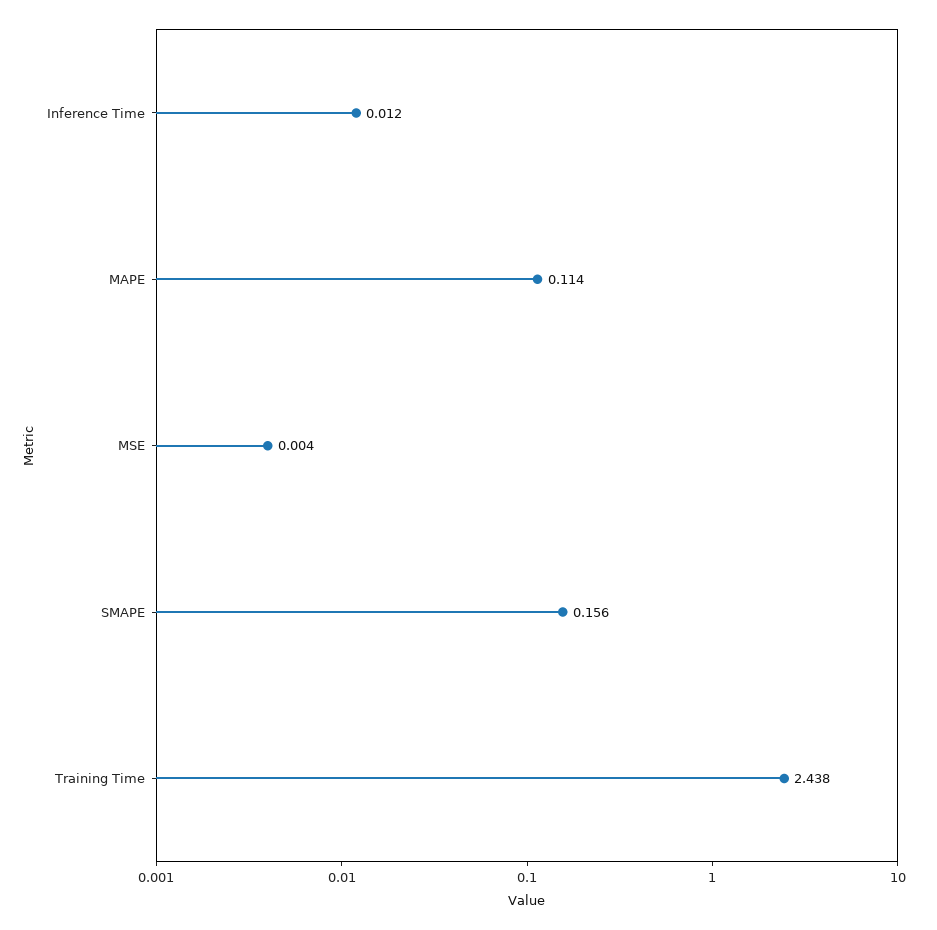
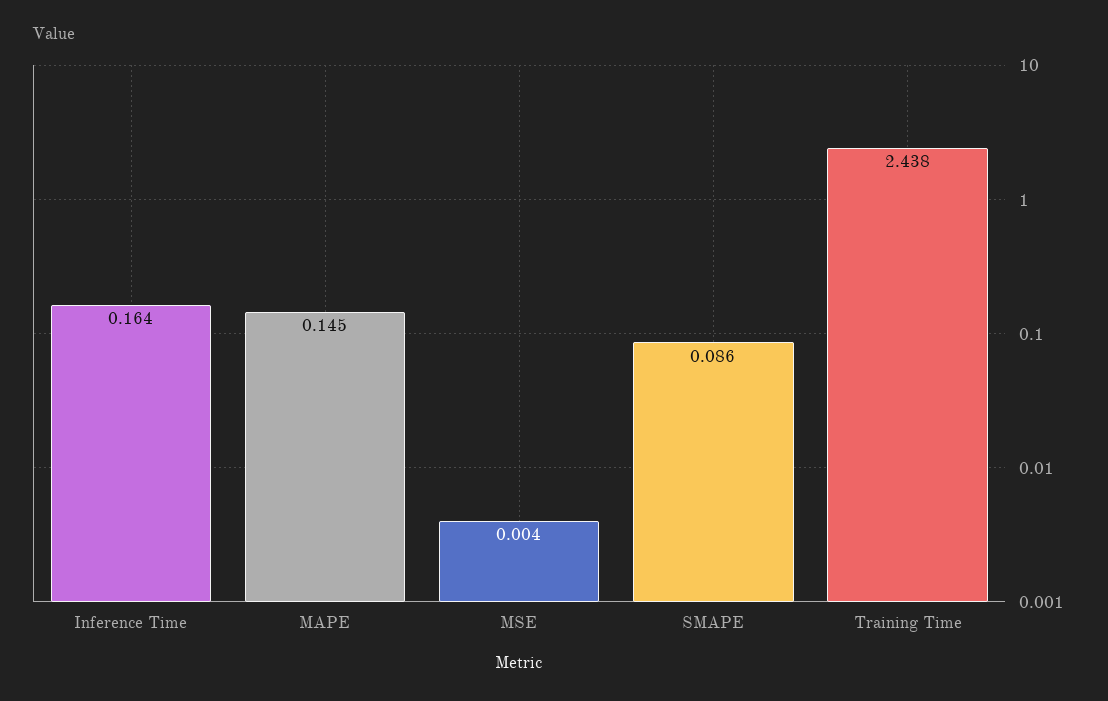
  {
-   "Inference Time": 0.012,
+   "Inference Time": 0.164,
-   "MAPE": 0.114,
+   "MAPE": 0.145,
    "MSE": 0.004,
-   "SMAPE": 0.156,
+   "SMAPE": 0.086,
    "Training Time": 2.438
  }

